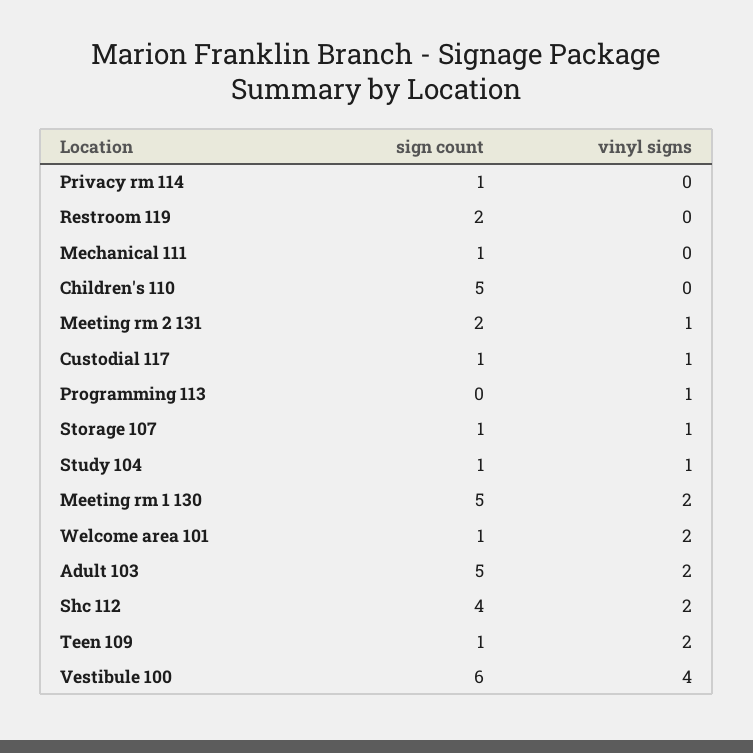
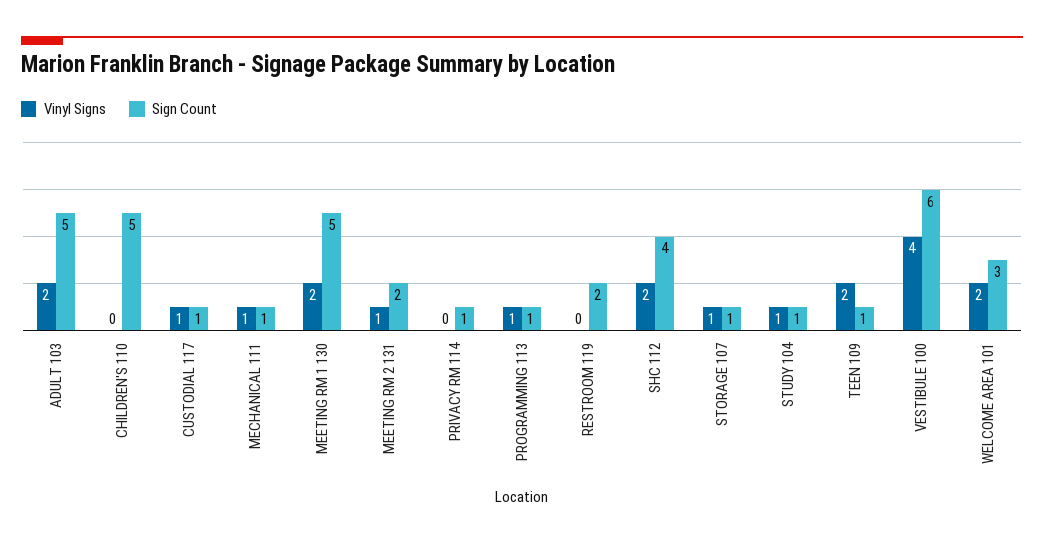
  {
    "sign count": {
      "Privacy rm 114": 1,
      "Restroom 119": 2,
      "Mechanical 111": 1,
      "Children's 110": 5,
      "Meeting rm 2 131": 2,
      "Custodial 117": 1,
-     "Programming 113": 0,
+     "Programming 113": 1,
      "Storage 107": 1,
      "Study 104": 1,
      "Meeting rm 1 130": 5,
-     "Welcome area 101": 1,
+     "Welcome area 101": 3,
      "Adult 103": 5,
      "Shc 112": 4,
      "Teen 109": 1,
      "Vestibule 100": 6
    },
    "vinyl signs": {
      "Privacy rm 114": 0,
      "Restroom 119": 0,
-     "Mechanical 111": 0,
+     "Mechanical 111": 1,
      "Children's 110": 0,
      "Meeting rm 2 131": 1,
      "Custodial 117": 1,
      "Programming 113": 1,
      "Storage 107": 1,
      "Study 104": 1,
      "Meeting rm 1 130": 2,
      "Welcome area 101": 2,
      "Adult 103": 2,
      "Shc 112": 2,
      "Teen 109": 2,
      "Vestibule 100": 4
    }
  }

